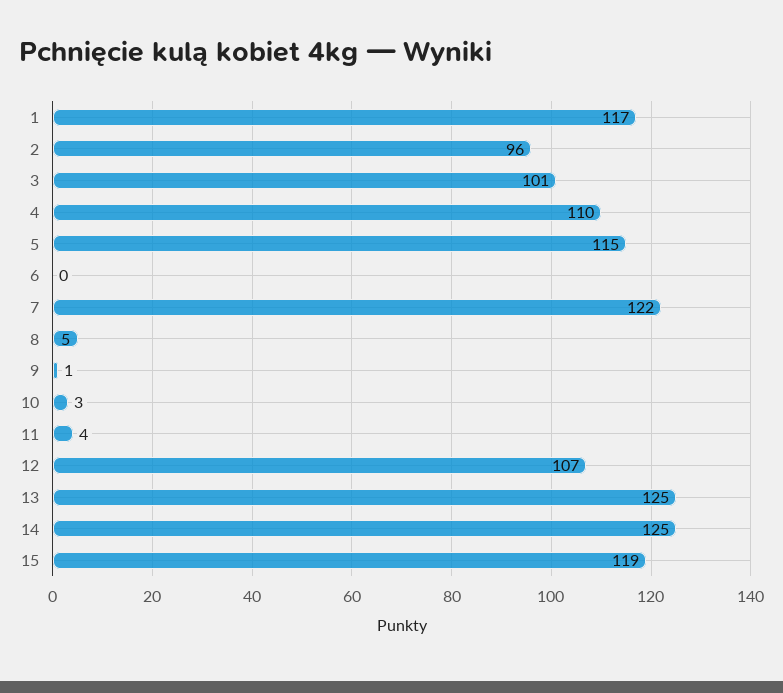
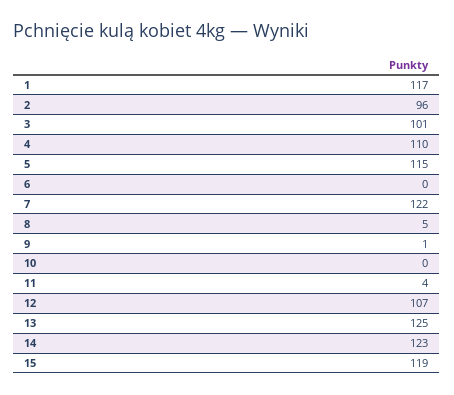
  {
    "1": 117,
    "2": 96,
    "3": 101,
    "4": 110,
    "5": 115,
    "6": 0,
    "7": 122,
    "8": 5,
    "9": 1,
-   "10": 3,
+   "10": 0,
    "11": 4,
    "12": 107,
    "13": 125,
-   "14": 125,
+   "14": 123,
    "15": 119
  }

